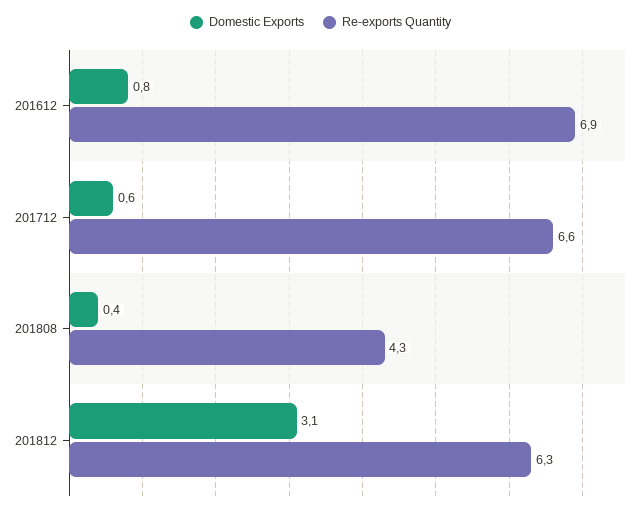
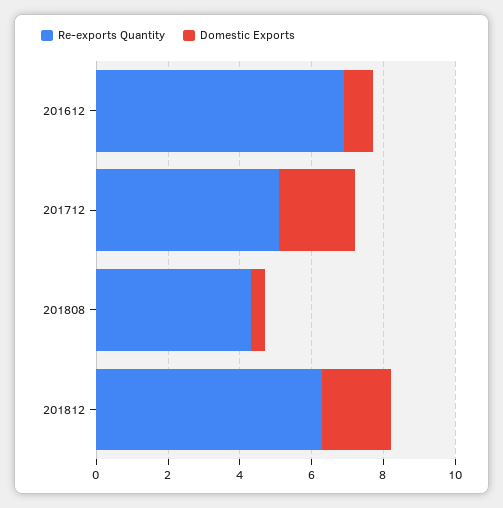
  {
    "Domestic Exports": {
      "201612": 0.8,
-     "201712": 0.6,
+     "201712": 2,
      "201808": 0.4,
-     "201812": 3.1
+     "201812": 2
    },
    "Re-exports Quantity": {
      "201612": 6.9,
-     "201712": 6.6,
+     "201712": 5,
      "201808": 4.3,
      "201812": 6.3
    }
  }

